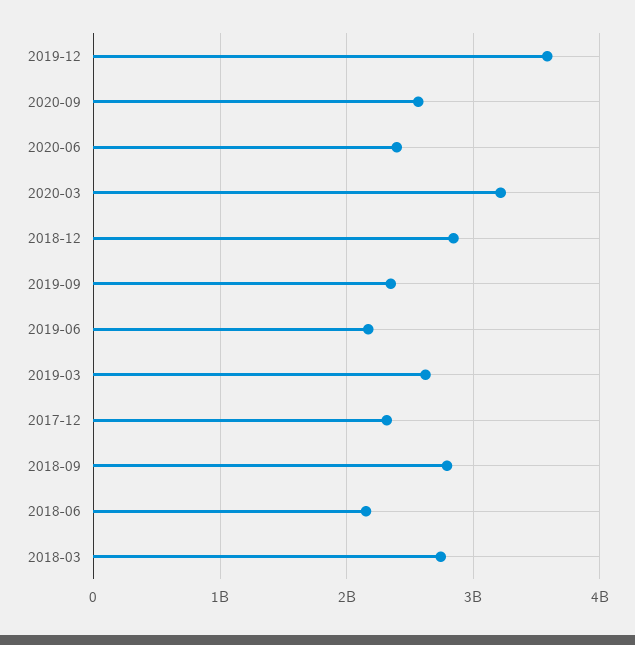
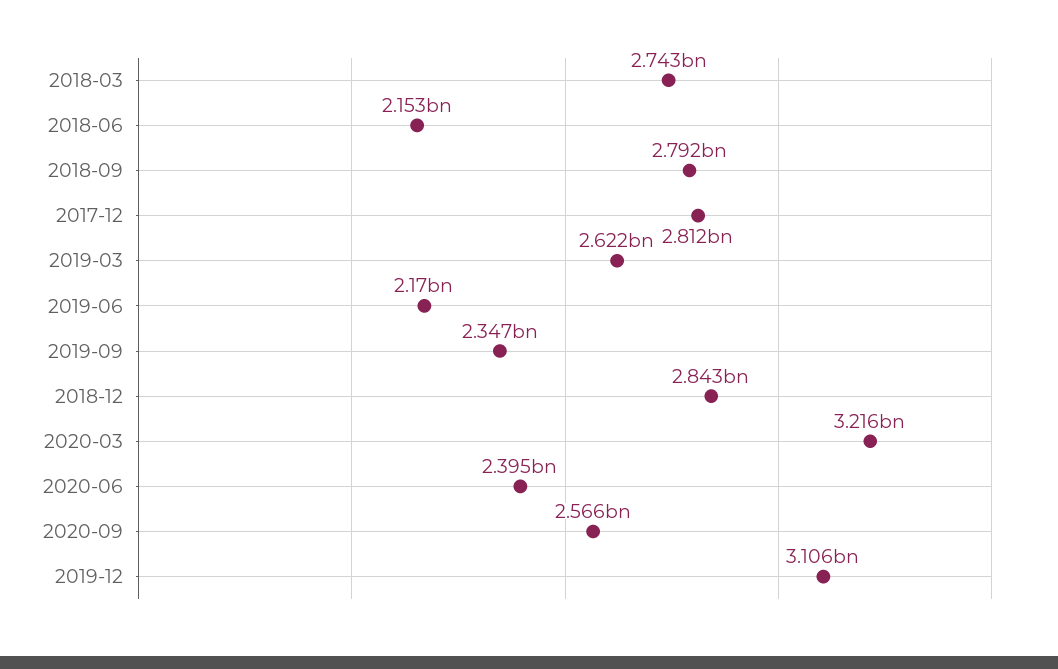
  {
-   "2019-12": 3600000000,
+   "2019-12": 3106000000,
    "2020-09": 2566000000,
    "2020-06": 2395000000,
    "2020-03": 3216000000,
    "2018-12": 2843000000,
    "2019-09": 2347000000,
    "2019-06": 2170000000,
    "2019-03": 2622000000,
-   "2017-12": 2300000000,
+   "2017-12": 2812000000,
    "2018-09": 2792000000,
    "2018-06": 2153000000,
    "2018-03": 2743000000
  }

